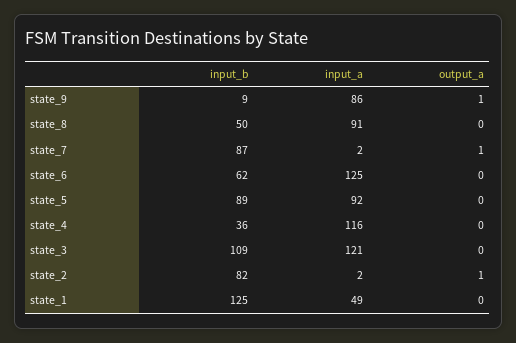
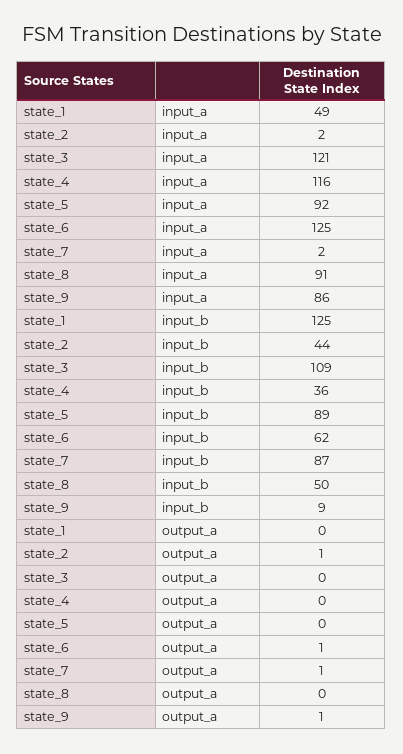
  {
    "input_b": {
      "state_9": 9,
      "state_8": 50,
      "state_7": 87,
      "state_6": 62,
      "state_5": 89,
      "state_4": 36,
      "state_3": 109,
-     "state_2": 82,
+     "state_2": 44,
      "state_1": 125
    },
    "input_a": {
      "state_9": 86,
      "state_8": 91,
      "state_7": 2,
      "state_6": 125,
      "state_5": 92,
      "state_4": 116,
      "state_3": 121,
      "state_2": 2,
      "state_1": 49
    },
    "output_a": {
      "state_9": 1,
      "state_8": 0,
      "state_7": 1,
-     "state_6": 0,
+     "state_6": 1,
      "state_5": 0,
      "state_4": 0,
      "state_3": 0,
      "state_2": 1,
      "state_1": 0
    }
  }

